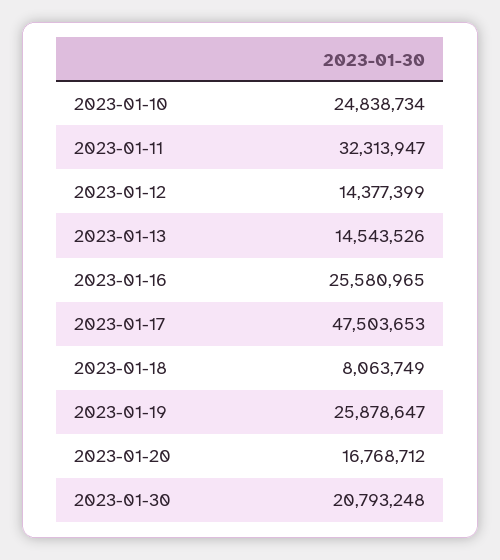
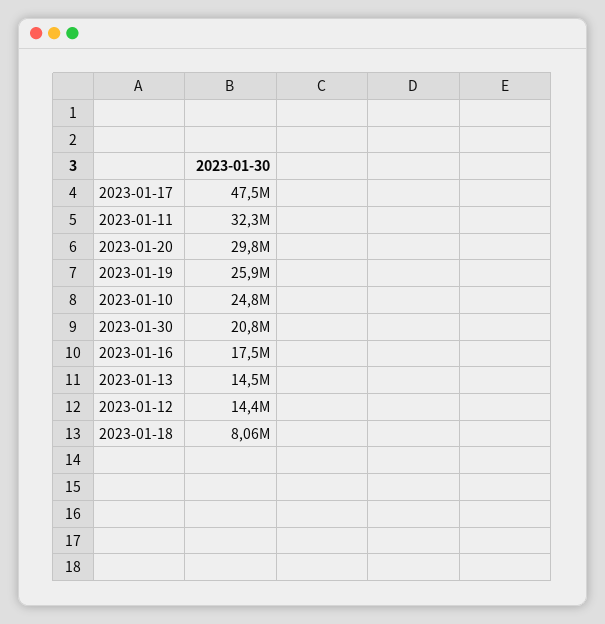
  {
    "2023-01-10": 24838734,
    "2023-01-11": 32313947,
    "2023-01-12": 14377399,
    "2023-01-13": 14543526,
-   "2023-01-16": 25580965,
+   "2023-01-16": 17500000,
    "2023-01-17": 47503653,
    "2023-01-18": 8063749,
    "2023-01-19": 25878647,
-   "2023-01-20": 16768712,
+   "2023-01-20": 29800000,
    "2023-01-30": 20793248
  }

